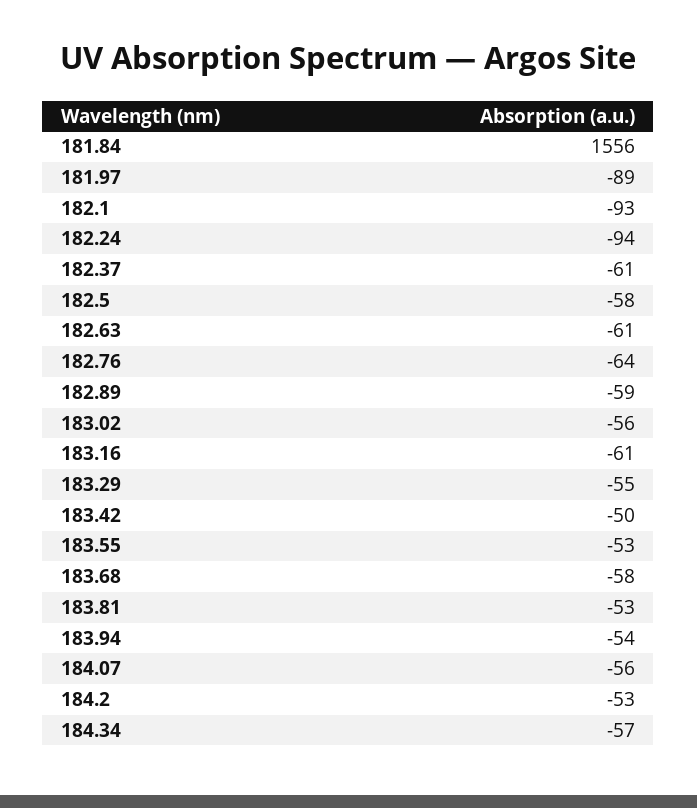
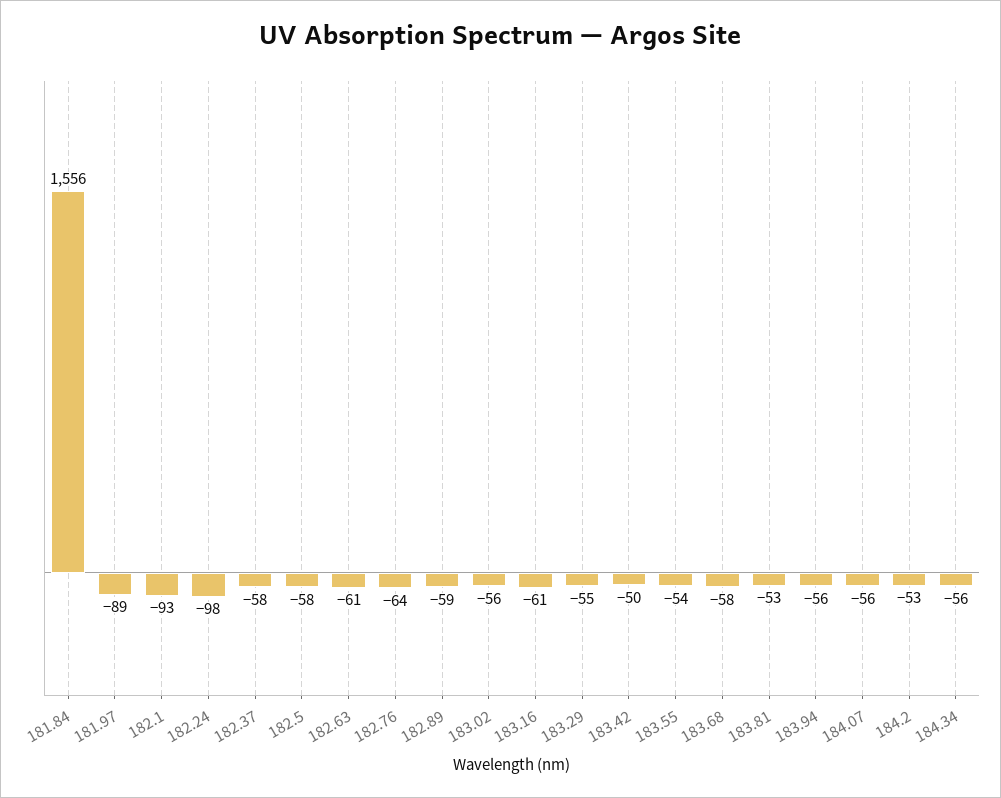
  {
    "181.84": 1556,
    "181.97": -89,
    "182.1": -93,
-   "182.24": -94,
+   "182.24": -98,
-   "182.37": -61,
+   "182.37": -58,
    "182.5": -58,
    "182.63": -61,
    "182.76": -64,
    "182.89": -59,
    "183.02": -56,
    "183.16": -61,
    "183.29": -55,
    "183.42": -50,
-   "183.55": -53,
+   "183.55": -54,
    "183.68": -58,
    "183.81": -53,
-   "183.94": -54,
+   "183.94": -56,
    "184.07": -56,
    "184.2": -53,
-   "184.34": -57
+   "184.34": -56
  }

